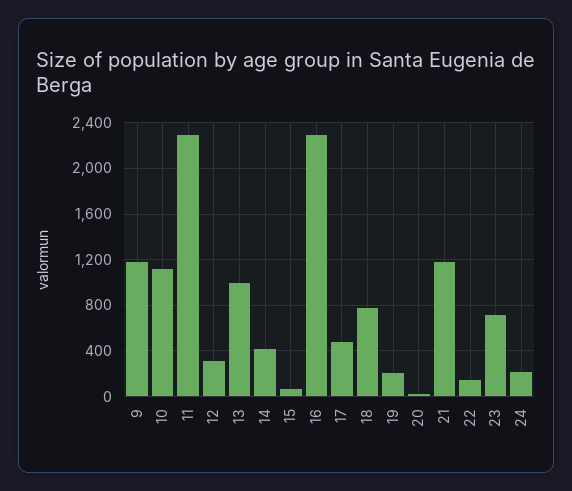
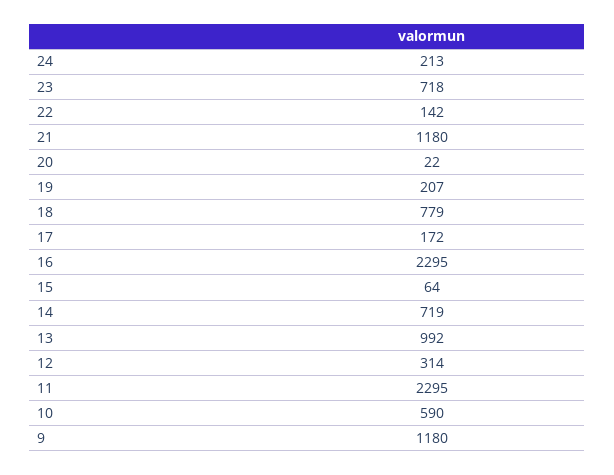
  {
    "9": 1180,
-   "10": 1100,
+   "10": 590,
    "11": 2295,
    "12": 314,
    "13": 992,
-   "14": 400,
+   "14": 719,
    "15": 64,
    "16": 2295,
-   "17": 500,
+   "17": 172,
    "18": 779,
    "19": 207,
    "20": 22,
    "21": 1180,
    "22": 142,
    "23": 718,
    "24": 213
  }

